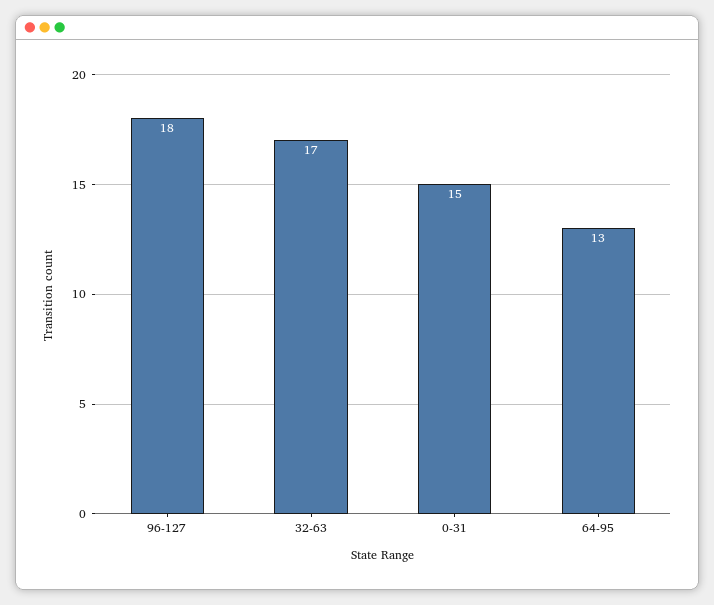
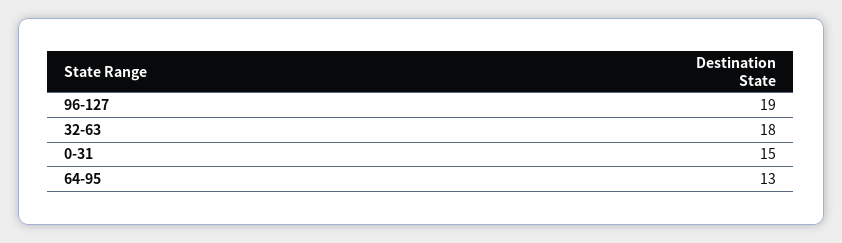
  {
-   "96-127": 18,
+   "96-127": 19,
-   "32-63": 17,
+   "32-63": 18,
    "0-31": 15,
    "64-95": 13
  }

